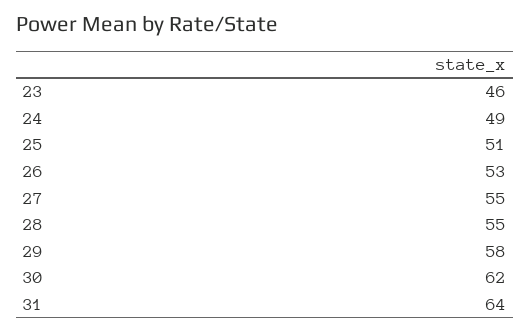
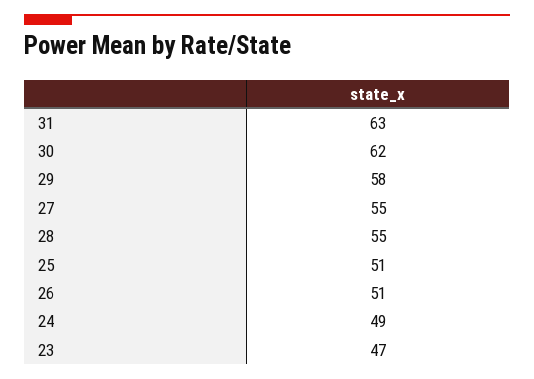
  {
-   "23": 46,
+   "23": 47,
    "24": 49,
    "25": 51,
-   "26": 53,
+   "26": 51,
    "27": 55,
    "28": 55,
    "29": 58,
    "30": 62,
-   "31": 64
+   "31": 63
  }

